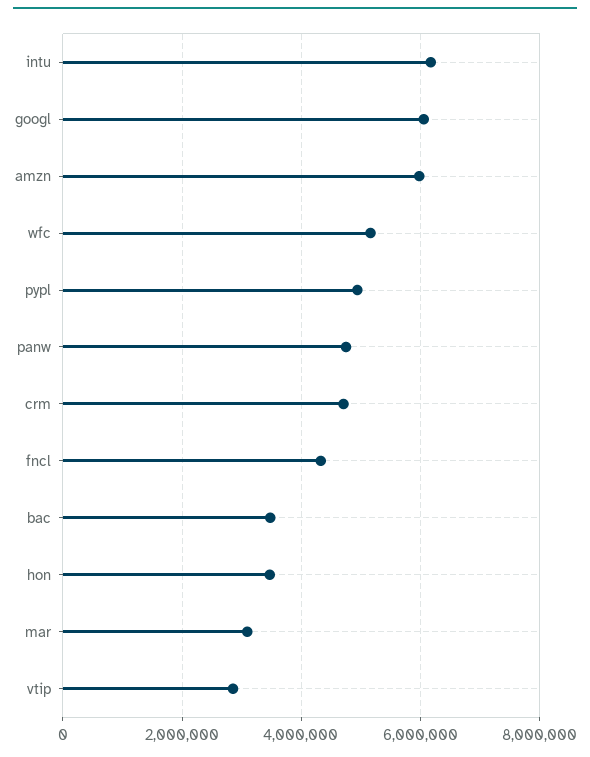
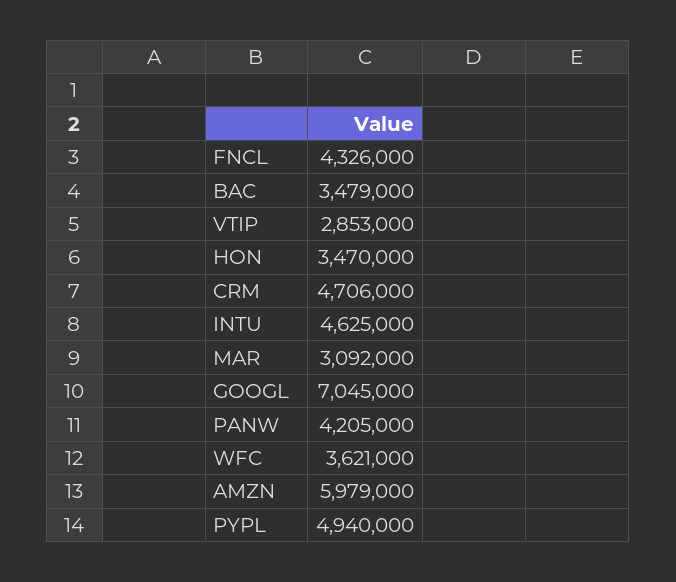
  {
-   "intu": 6200000,
+   "intu": 4625000,
-   "googl": 6000000,
+   "googl": 7045000,
    "amzn": 5979000,
-   "wfc": 5200000,
+   "wfc": 3621000,
    "pypl": 4940000,
-   "panw": 4800000,
+   "panw": 4205000,
    "crm": 4706000,
    "fncl": 4326000,
    "bac": 3479000,
    "hon": 3470000,
    "mar": 3092000,
    "vtip": 2853000
  }

